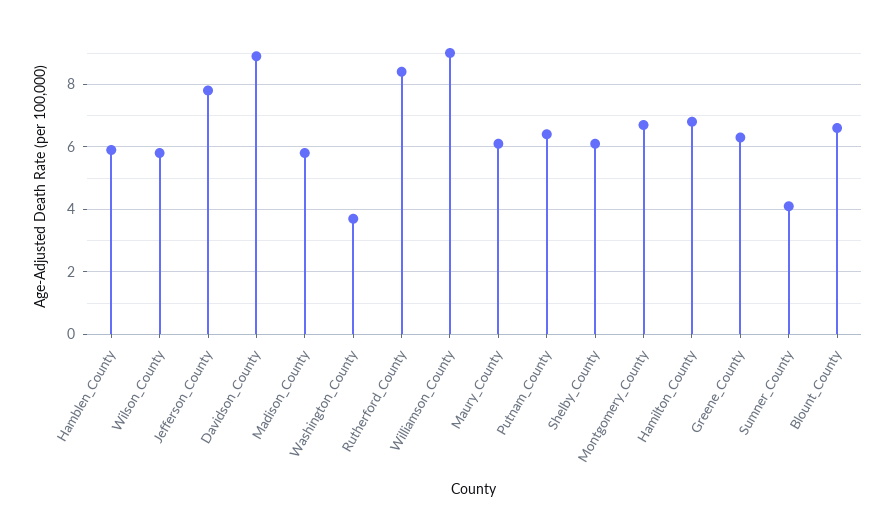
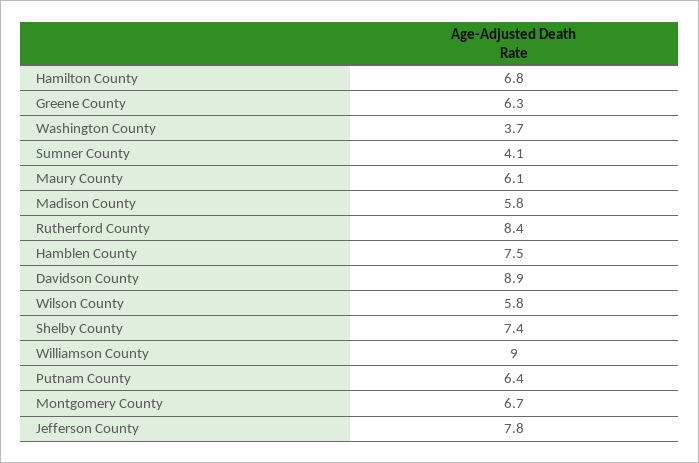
  {
-   "Hamblen_County": 6,
+   "Hamblen_County": 7.5,
    "Wilson_County": 5.8,
    "Jefferson_County": 7.8,
    "Davidson_County": 8.9,
    "Madison_County": 5.8,
    "Washington_County": 3.7,
    "Rutherford_County": 8.4,
    "Williamson_County": 9,
    "Maury_County": 6.1,
    "Putnam_County": 6.4,
-   "Shelby_County": 6,
+   "Shelby_County": 7.4,
    "Montgomery_County": 6.7,
    "Hamilton_County": 6.8,
    "Greene_County": 6.3,
-   "Sumner_County": 4.1,
+   "Sumner_County": 4.1
-   "Blount_County": 6.5
  }

